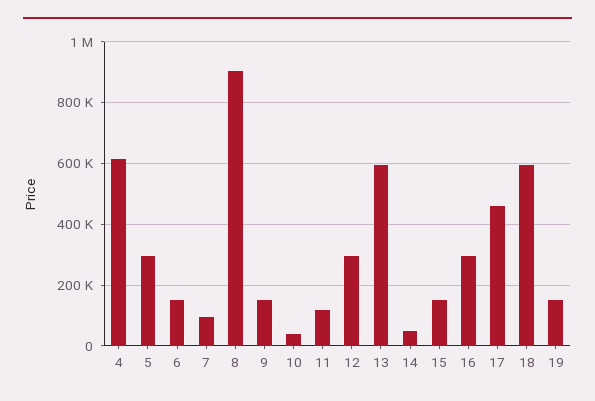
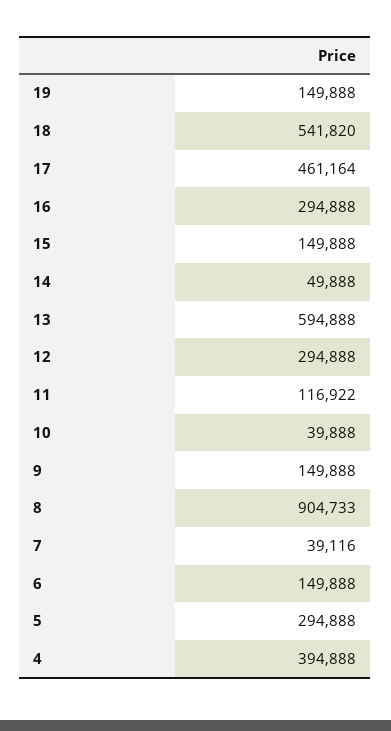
  {
-   "4": 620000,
+   "4": 394888,
    "5": 294888,
    "6": 149888,
-   "7": 100000,
+   "7": 39116,
    "8": 904733,
    "9": 149888,
    "10": 39888,
    "11": 116922,
    "12": 294888,
    "13": 594888,
    "14": 49888,
    "15": 149888,
    "16": 294888,
    "17": 461164,
-   "18": 600000,
+   "18": 541820,
    "19": 149888
  }

